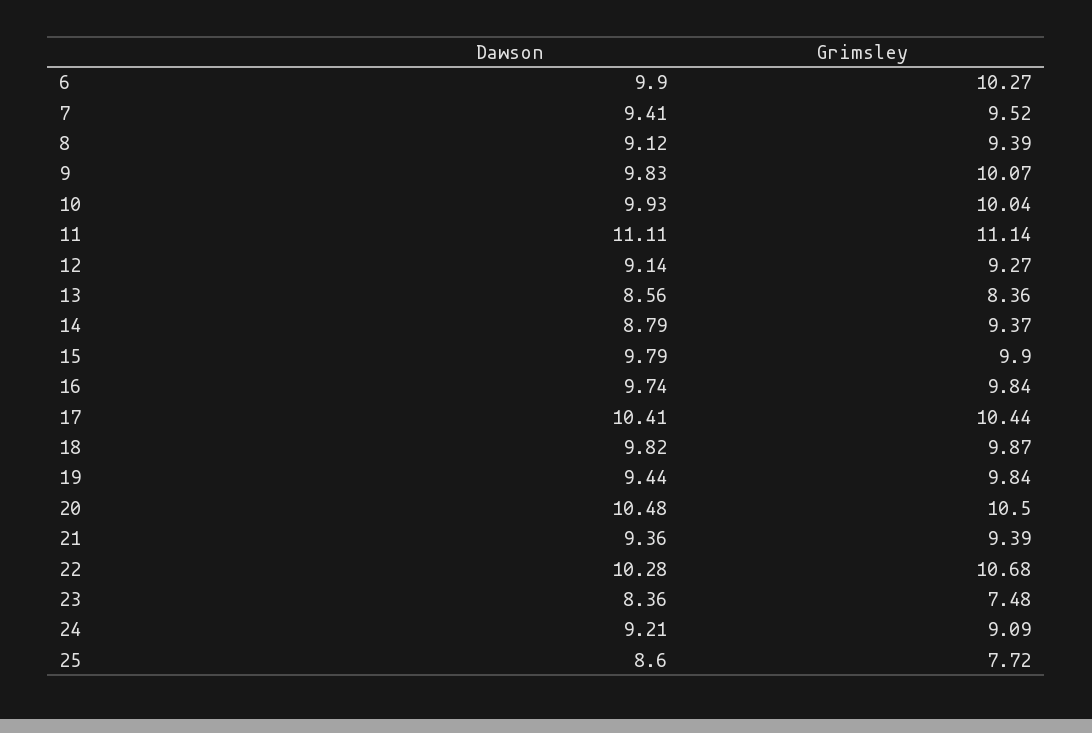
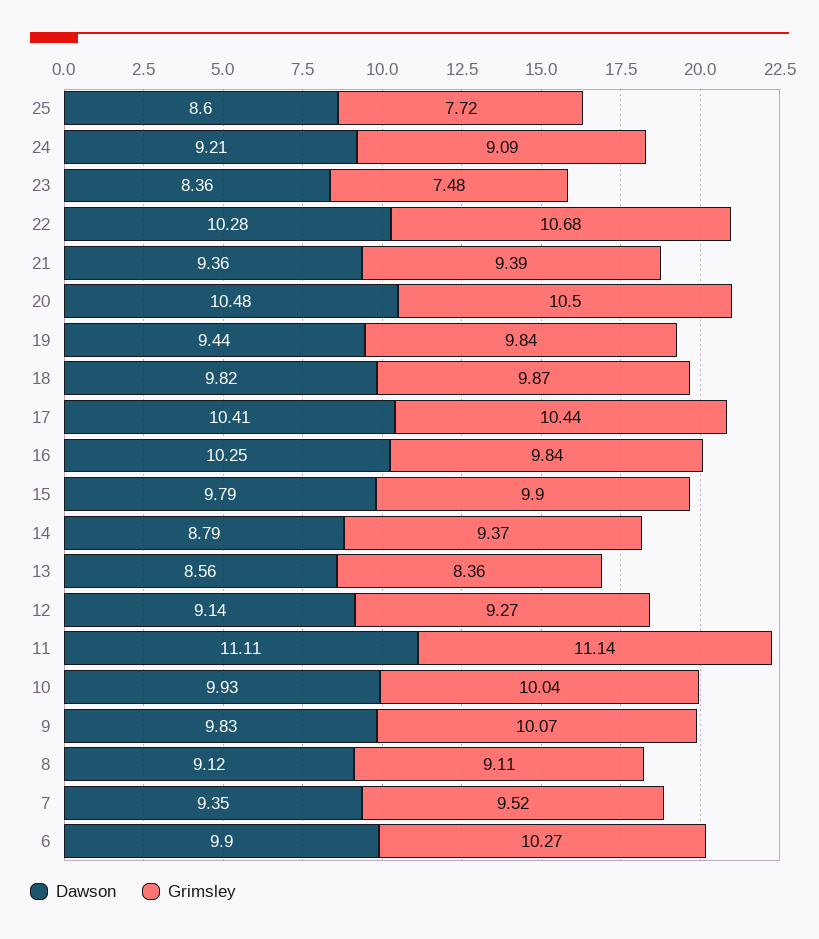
  {
    "Dawson": {
      "6": 9.9,
-     "7": 9.41,
+     "7": 9.35,
      "8": 9.12,
      "9": 9.83,
      "10": 9.93,
      "11": 11.11,
      "12": 9.14,
      "13": 8.56,
      "14": 8.79,
      "15": 9.79,
-     "16": 9.74,
+     "16": 10.25,
      "17": 10.41,
      "18": 9.82,
      "19": 9.44,
      "20": 10.48,
      "21": 9.36,
      "22": 10.28,
      "23": 8.36,
      "24": 9.21,
      "25": 8.6
    },
    "Grimsley": {
      "6": 10.27,
      "7": 9.52,
-     "8": 9.39,
+     "8": 9.11,
      "9": 10.07,
      "10": 10.04,
      "11": 11.14,
      "12": 9.27,
      "13": 8.36,
      "14": 9.37,
      "15": 9.9,
      "16": 9.84,
      "17": 10.44,
      "18": 9.87,
      "19": 9.84,
      "20": 10.5,
      "21": 9.39,
      "22": 10.68,
      "23": 7.48,
      "24": 9.09,
      "25": 7.72
    }
  }

